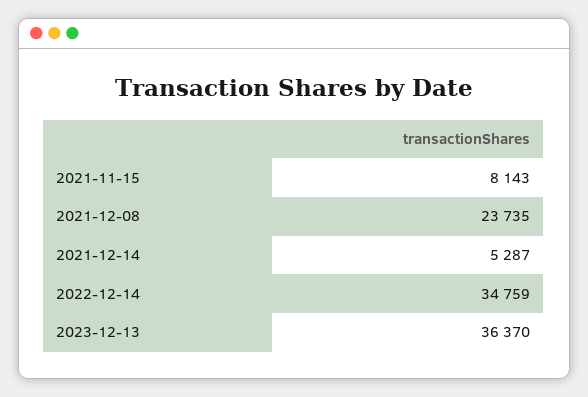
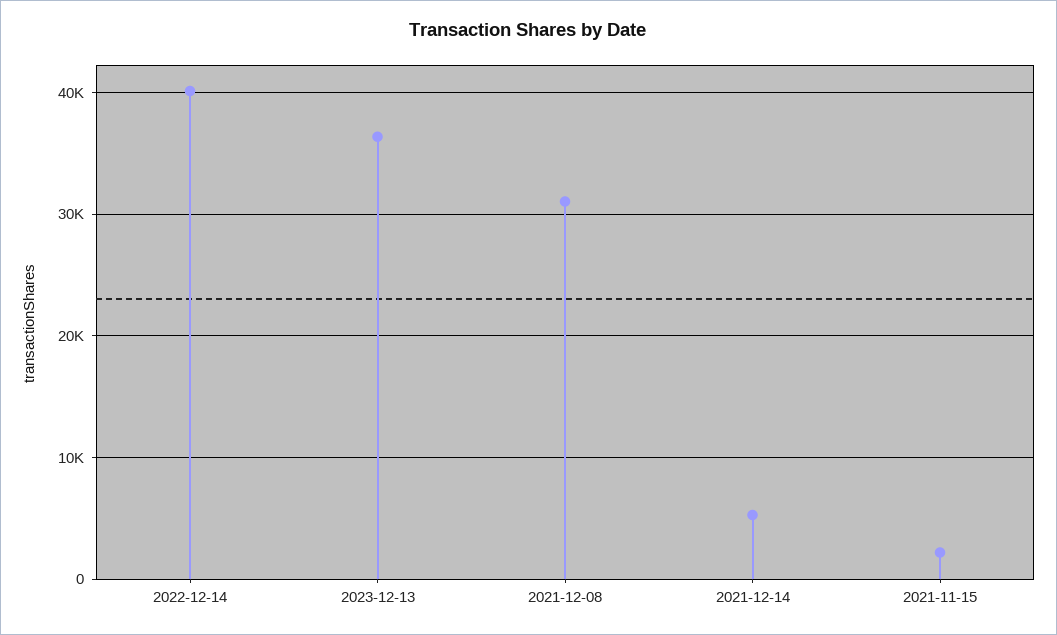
  {
-   "2021-11-15": 8143,
+   "2021-11-15": 2000,
-   "2021-12-08": 23735,
+   "2021-12-08": 31000,
    "2021-12-14": 5287,
-   "2022-12-14": 34759,
+   "2022-12-14": 40000,
    "2023-12-13": 36370
  }

